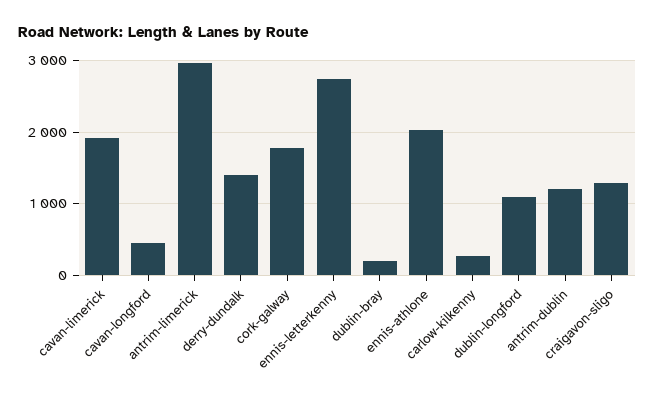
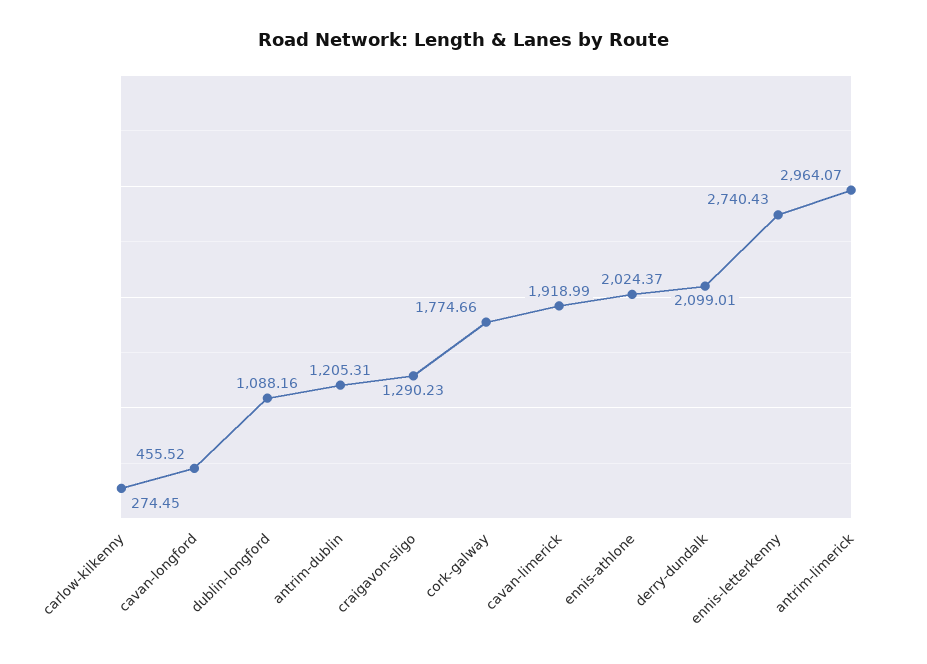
  {
    "cavan-limerick": 1918.99,
    "cavan-longford": 455.52,
    "antrim-limerick": 2964.07,
-   "derry-dundalk": 1400,
+   "derry-dundalk": 2099.01,
    "cork-galway": 1774.66,
    "ennis-letterkenny": 2740.43,
-   "dublin-bray": 200,
    "ennis-athlone": 2024.37,
    "carlow-kilkenny": 274.45,
    "dublin-longford": 1088.16,
    "antrim-dublin": 1205.31,
    "craigavon-sligo": 1290.23
  }

